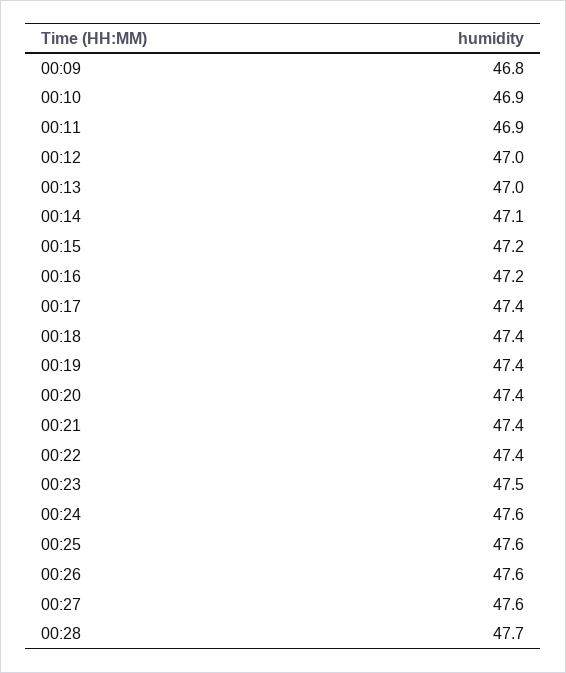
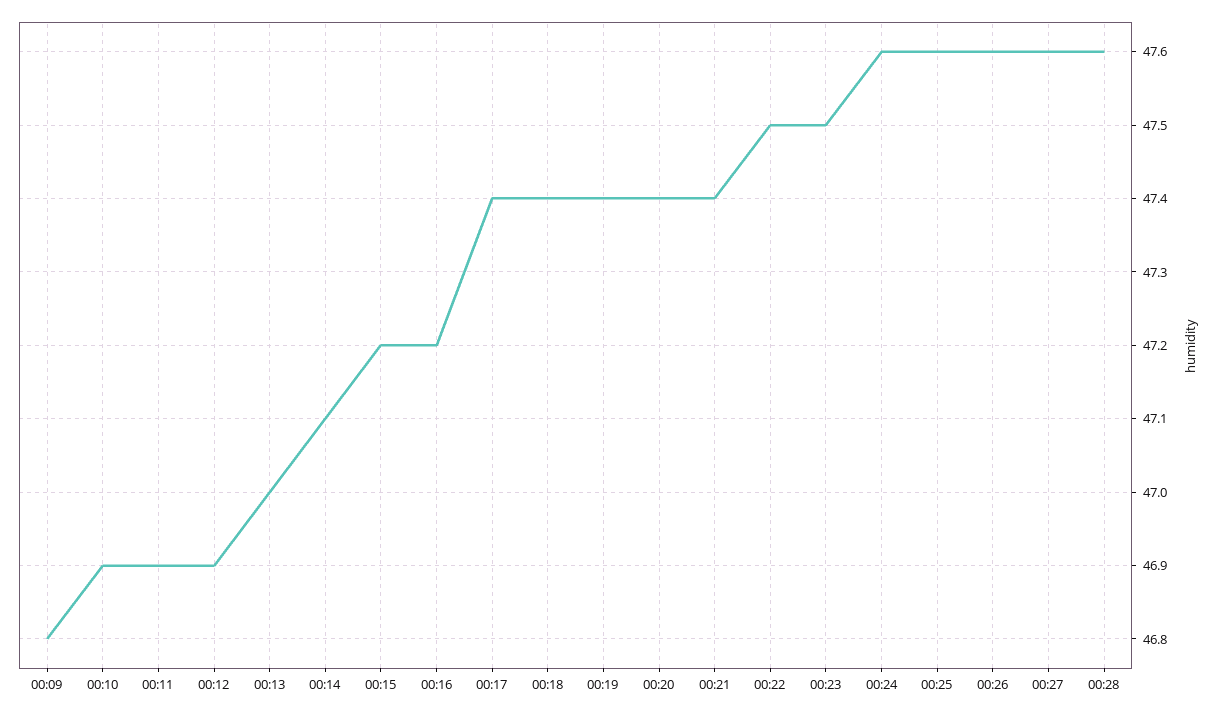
  {
    "00:09": 46.8,
    "00:10": 46.9,
    "00:11": 46.9,
-   "00:12": 47,
+   "00:12": 46.9,
    "00:13": 47,
    "00:14": 47.1,
    "00:15": 47.2,
    "00:16": 47.2,
    "00:17": 47.4,
    "00:18": 47.4,
    "00:19": 47.4,
    "00:20": 47.4,
    "00:21": 47.4,
-   "00:22": 47.4,
+   "00:22": 47.5,
    "00:23": 47.5,
    "00:24": 47.6,
    "00:25": 47.6,
    "00:26": 47.6,
    "00:27": 47.6,
-   "00:28": 47.7
+   "00:28": 47.6
  }

